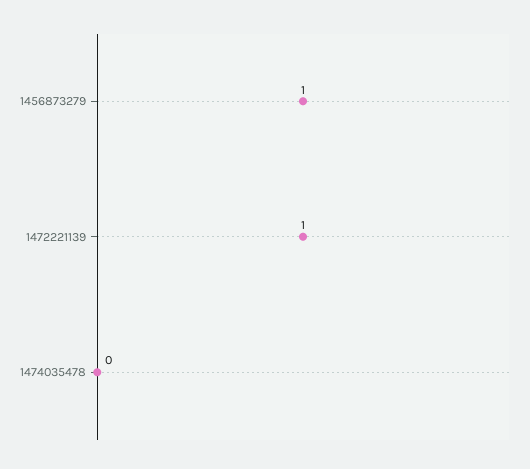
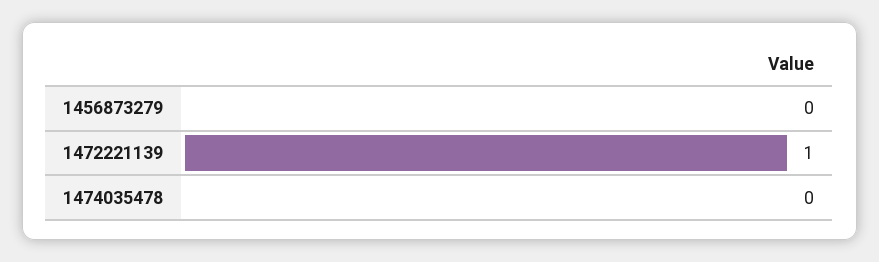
  {
-   "1456873279": 1,
+   "1456873279": 0,
    "1472221139": 1,
    "1474035478": 0
  }

